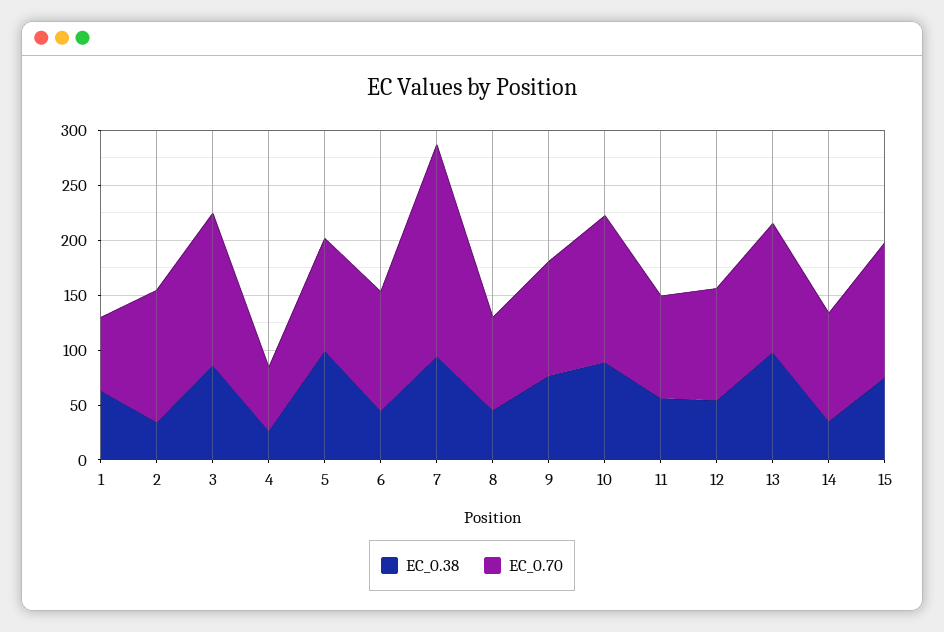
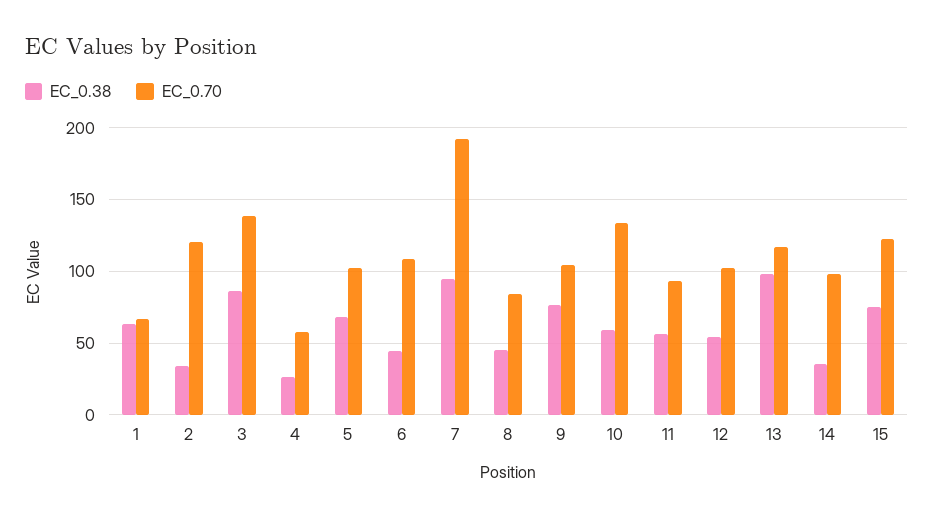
  {
    "EC_0.38": {
      "1": 65,
      "2": 35,
      "3": 85,
      "4": 25,
-     "5": 100,
+     "5": 70,
      "6": 45,
      "7": 95,
      "8": 45,
      "9": 75,
-     "10": 90,
+     "10": 60,
      "11": 55,
      "12": 55,
      "13": 100,
      "14": 35,
      "15": 75
    },
    "EC_0.70": {
      "1": 65,
      "2": 120,
      "3": 140,
      "4": 60,
      "5": 100,
      "6": 110,
      "7": 195,
      "8": 85,
      "9": 105,
      "10": 135,
      "11": 95,
      "12": 100,
      "13": 115,
      "14": 100,
      "15": 120
    }
  }

